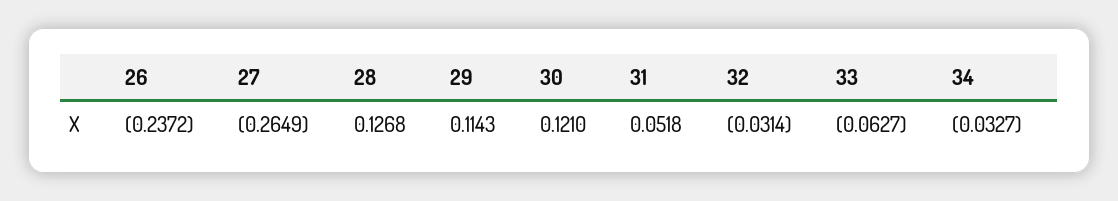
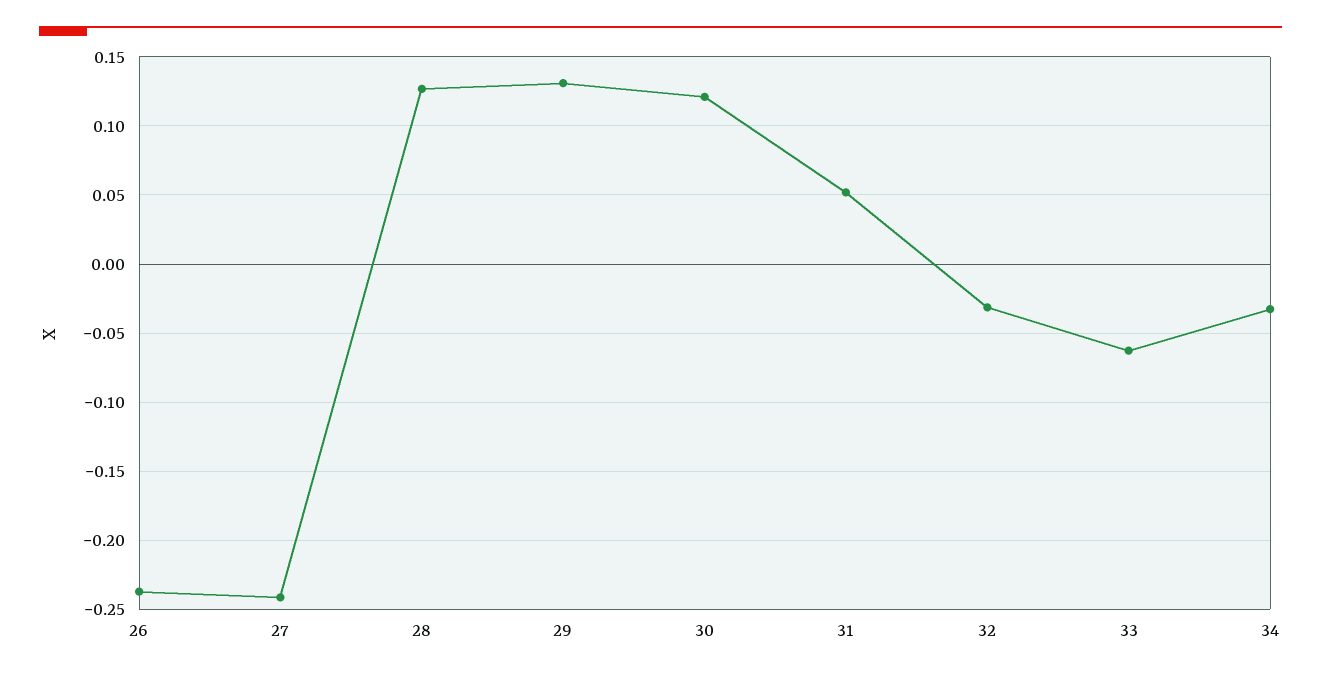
  {
    "26": -0.2372,
-   "27": -0.2649,
+   "27": -0.24,
    "28": 0.1268,
-   "29": 0.1143,
+   "29": 0.13,
    "30": 0.121,
    "31": 0.0518,
    "32": -0.0314,
    "33": -0.0627,
    "34": -0.0327
  }

